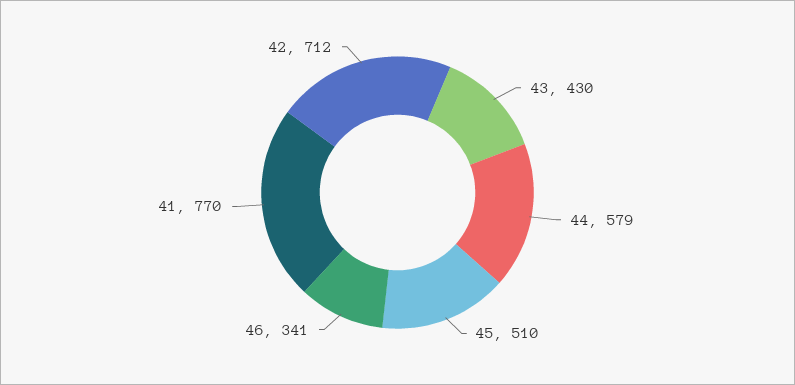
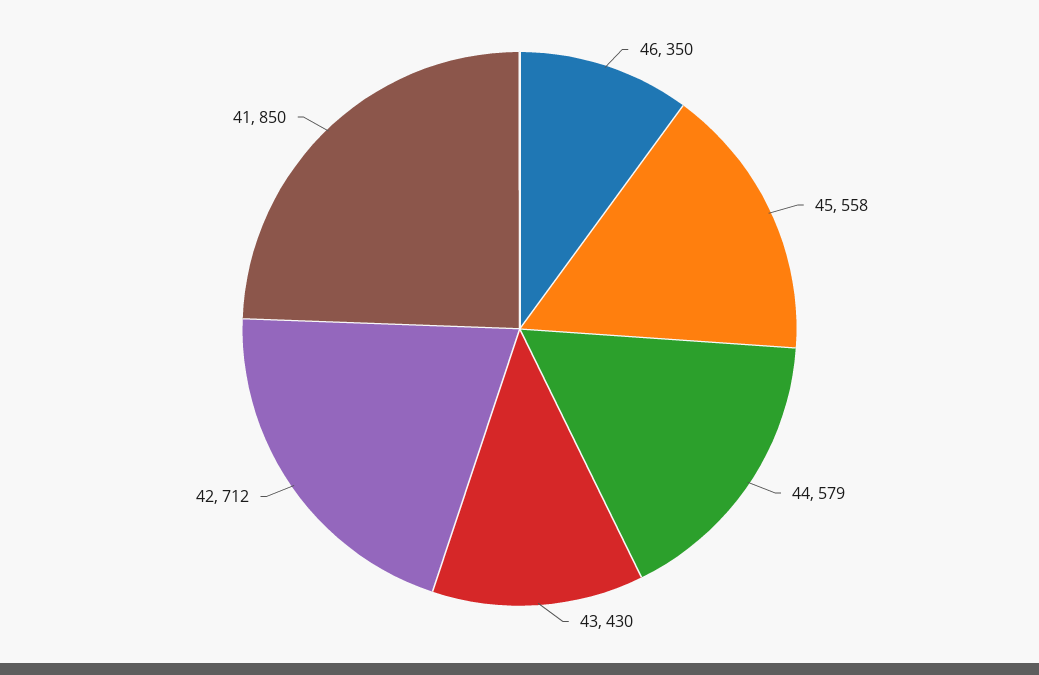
  {
    "43": 430,
    "44": 579,
-   "45": 510,
+   "45": 558,
-   "46": 341,
+   "46": 350,
-   "41": 770,
+   "41": 850,
    "42": 712
  }

